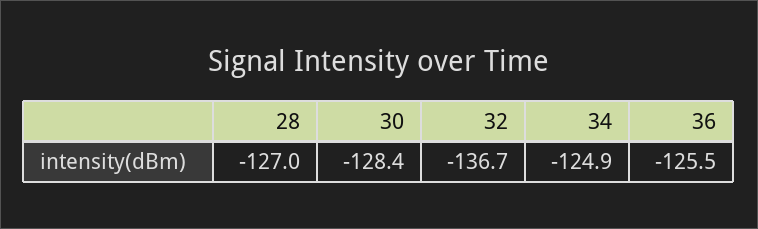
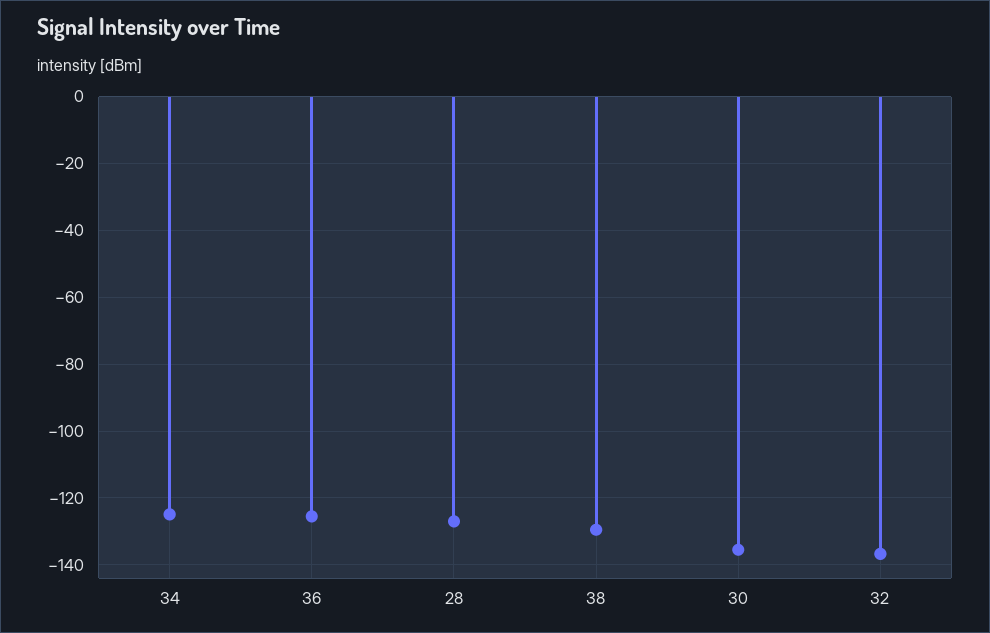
  {
    "28": -127,
-   "30": -128.4,
+   "30": -136,
    "32": -136.7,
    "34": -124.9,
-   "36": -125.5
+   "36": -125.5,
+   "38": -130
  }

